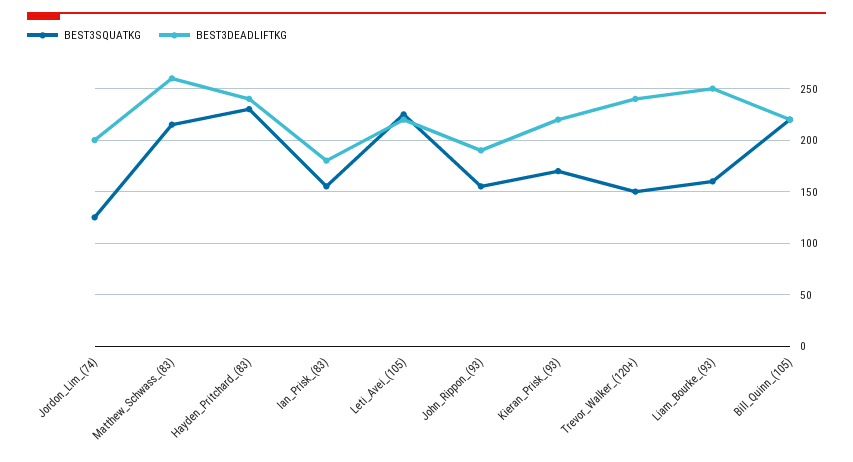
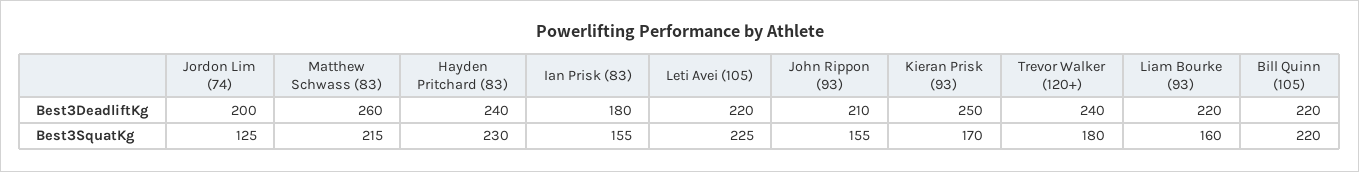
  {
    "BEST3SQUATKG": {
      "Jordon_Lim_(74)": 125,
      "Matthew_Schwass_(83)": 215,
      "Hayden_Pritchard_(83)": 230,
      "Ian_Prisk_(83)": 155,
      "Leti_Avei_(105)": 225,
      "John_Rippon_(93)": 155,
      "Kieran_Prisk_(93)": 170,
-     "Trevor_Walker_(120+)": 150,
+     "Trevor_Walker_(120+)": 180,
      "Liam_Bourke_(93)": 160,
      "Bill_Quinn_(105)": 220
    },
    "BEST3DEADLIFTKG": {
      "Jordon_Lim_(74)": 200,
      "Matthew_Schwass_(83)": 260,
      "Hayden_Pritchard_(83)": 240,
      "Ian_Prisk_(83)": 180,
      "Leti_Avei_(105)": 220,
-     "John_Rippon_(93)": 190,
+     "John_Rippon_(93)": 210,
-     "Kieran_Prisk_(93)": 220,
+     "Kieran_Prisk_(93)": 250,
      "Trevor_Walker_(120+)": 240,
-     "Liam_Bourke_(93)": 250,
+     "Liam_Bourke_(93)": 220,
      "Bill_Quinn_(105)": 220
    }
  }

